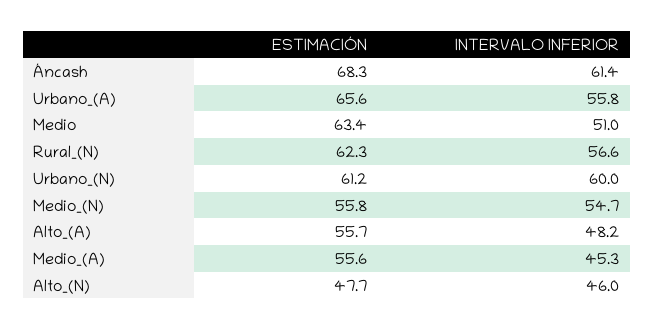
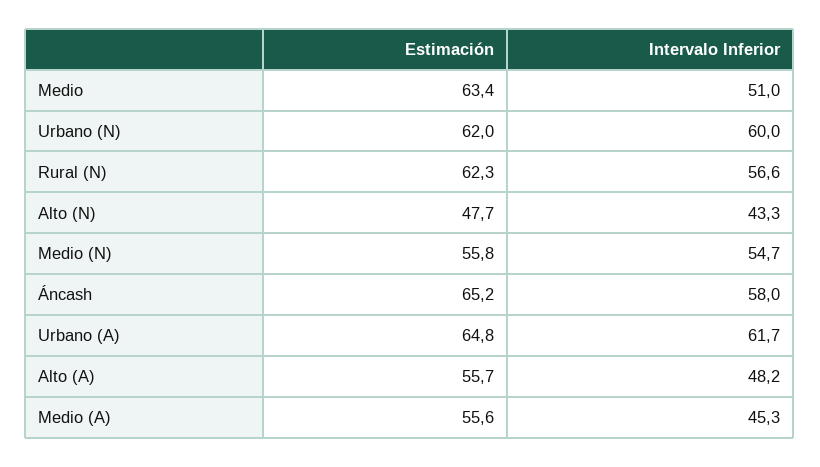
  {
    "ESTIMACIÓN": {
-     "Áncash": 68.3,
+     "Áncash": 65.2,
-     "Urbano_(A)": 65.6,
+     "Urbano_(A)": 64.8,
      "Medio": 63.4,
      "Rural_(N)": 62.3,
-     "Urbano_(N)": 61.2,
+     "Urbano_(N)": 62,
      "Medio_(N)": 55.8,
      "Alto_(A)": 55.7,
      "Medio_(A)": 55.6,
      "Alto_(N)": 47.7
    },
    "INTERVALO INFERIOR": {
-     "Áncash": 61.4,
+     "Áncash": 58,
-     "Urbano_(A)": 55.8,
+     "Urbano_(A)": 61.7,
      "Medio": 51,
      "Rural_(N)": 56.6,
      "Urbano_(N)": 60,
      "Medio_(N)": 54.7,
      "Alto_(A)": 48.2,
      "Medio_(A)": 45.3,
-     "Alto_(N)": 46
+     "Alto_(N)": 43.3
    }
  }

